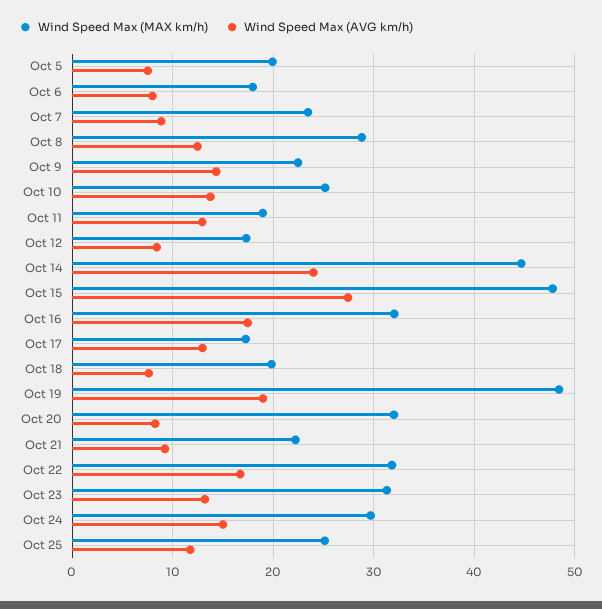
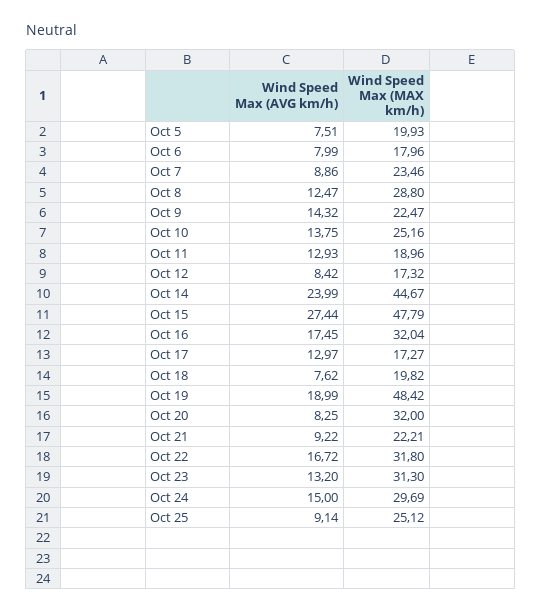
  {
    "Wind Speed Max (MAX km/h)": {
      "Oct 5": 19.93,
      "Oct 6": 17.96,
      "Oct 7": 23.46,
      "Oct 8": 28.8,
      "Oct 9": 22.47,
      "Oct 10": 25.16,
      "Oct 11": 18.96,
      "Oct 12": 17.32,
      "Oct 14": 44.67,
      "Oct 15": 47.79,
      "Oct 16": 32.04,
      "Oct 17": 17.27,
      "Oct 18": 19.82,
      "Oct 19": 48.42,
      "Oct 20": 32,
      "Oct 21": 22.21,
      "Oct 22": 31.8,
      "Oct 23": 31.3,
      "Oct 24": 29.69,
      "Oct 25": 25.12
    },
    "Wind Speed Max (AVG km/h)": {
      "Oct 5": 7.51,
      "Oct 6": 7.99,
      "Oct 7": 8.86,
      "Oct 8": 12.47,
      "Oct 9": 14.32,
      "Oct 10": 13.75,
      "Oct 11": 12.93,
      "Oct 12": 8.42,
      "Oct 14": 23.99,
      "Oct 15": 27.44,
      "Oct 16": 17.45,
      "Oct 17": 12.97,
      "Oct 18": 7.62,
      "Oct 19": 18.99,
      "Oct 20": 8.25,
      "Oct 21": 9.22,
      "Oct 22": 16.72,
      "Oct 23": 13.2,
      "Oct 24": 15,
-     "Oct 25": 12
+     "Oct 25": 9.14
    }
  }

